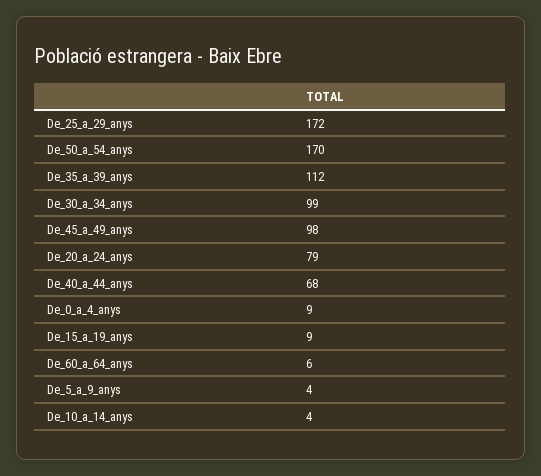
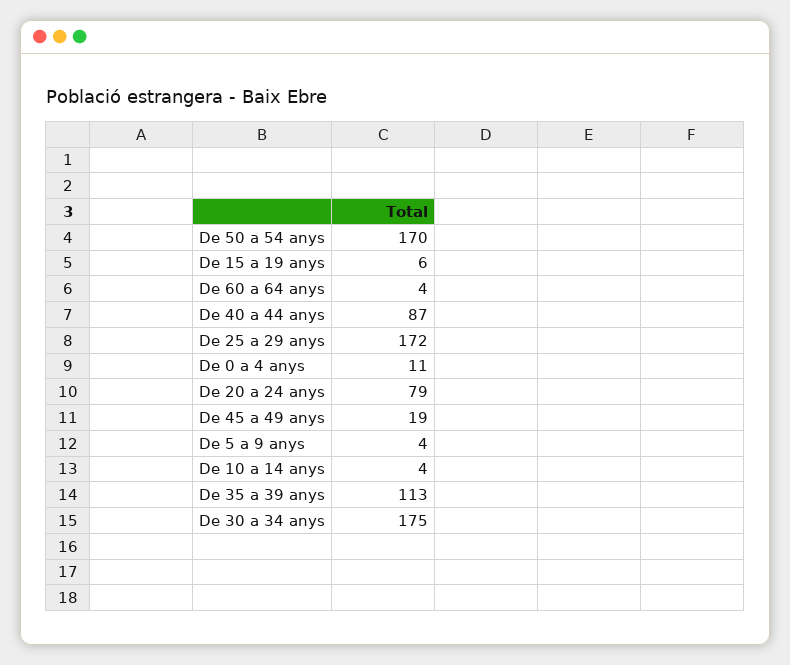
  {
    "De_25_a_29_anys": 172,
    "De_50_a_54_anys": 170,
-   "De_35_a_39_anys": 112,
+   "De_35_a_39_anys": 113,
-   "De_30_a_34_anys": 99,
+   "De_30_a_34_anys": 175,
-   "De_45_a_49_anys": 98,
+   "De_45_a_49_anys": 19,
    "De_20_a_24_anys": 79,
-   "De_40_a_44_anys": 68,
+   "De_40_a_44_anys": 87,
-   "De_0_a_4_anys": 9,
+   "De_0_a_4_anys": 11,
-   "De_15_a_19_anys": 9,
+   "De_15_a_19_anys": 6,
-   "De_60_a_64_anys": 6,
+   "De_60_a_64_anys": 4,
    "De_5_a_9_anys": 4,
    "De_10_a_14_anys": 4
  }

